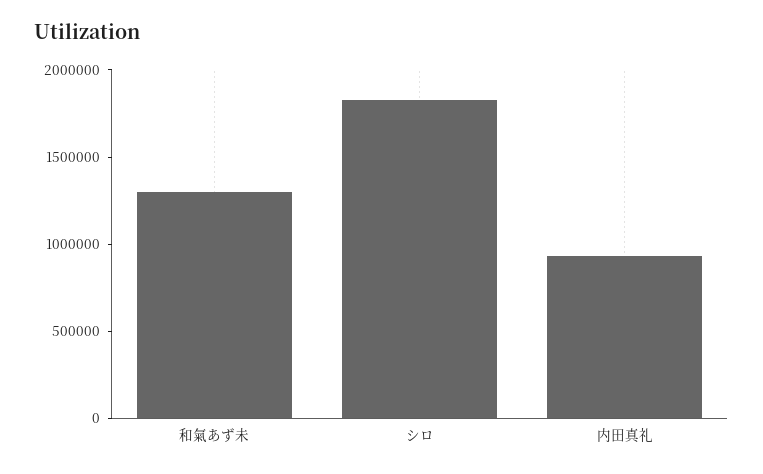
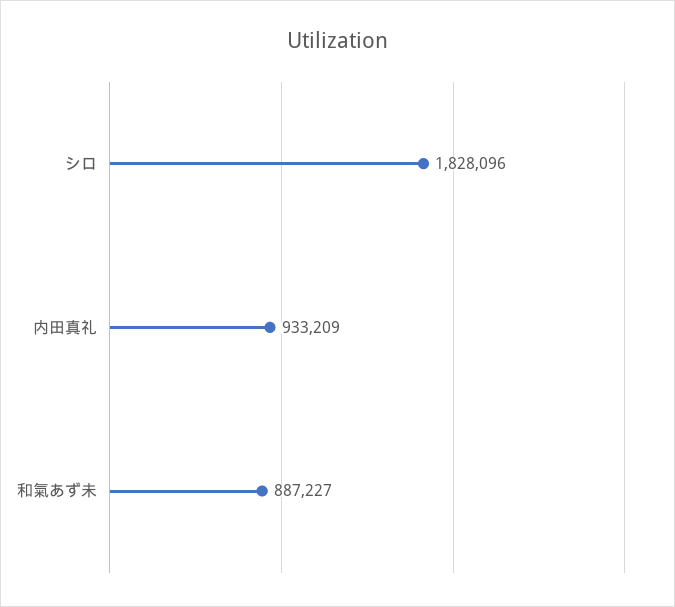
  {
-   "和氣あず未": 1300000,
+   "和氣あず未": 887227,
    "シロ": 1828096,
    "内田真礼": 933209
  }

